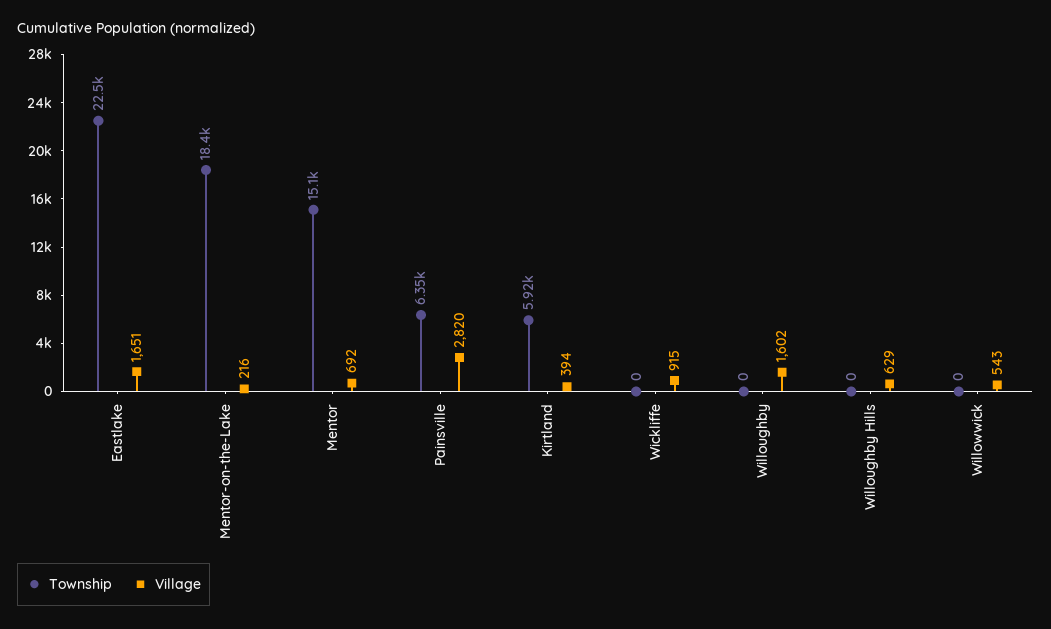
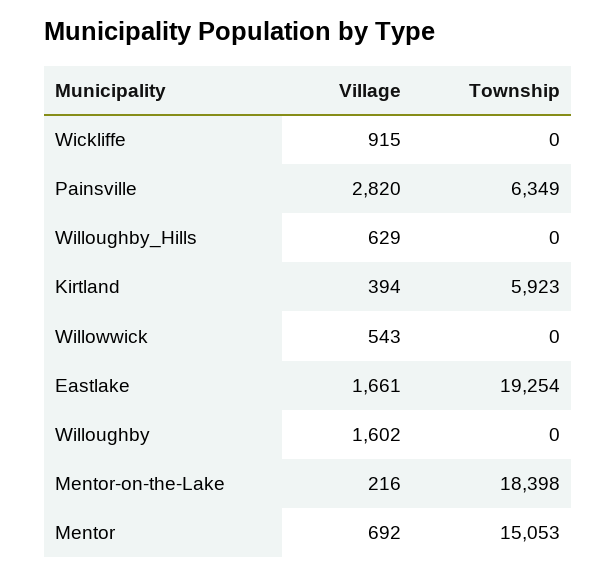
  {
    "Township": {
-     "Eastlake": 22500,
+     "Eastlake": 19254,
      "Mentor-on-the-Lake": 18398,
      "Mentor": 15053,
      "Painsville": 6349,
      "Kirtland": 5923,
      "Wickliffe": 0,
      "Willoughby": 0,
      "Willoughby Hills": 0,
      "Willowwick": 0
    },
    "Village": {
-     "Eastlake": 1651,
+     "Eastlake": 1661,
      "Mentor-on-the-Lake": 216,
      "Mentor": 692,
      "Painsville": 2820,
      "Kirtland": 394,
      "Wickliffe": 915,
      "Willoughby": 1602,
      "Willoughby Hills": 629,
      "Willowwick": 543
    }
  }

